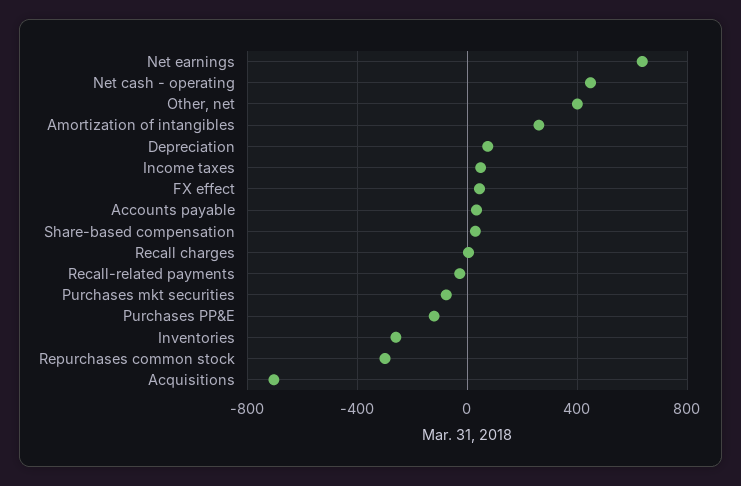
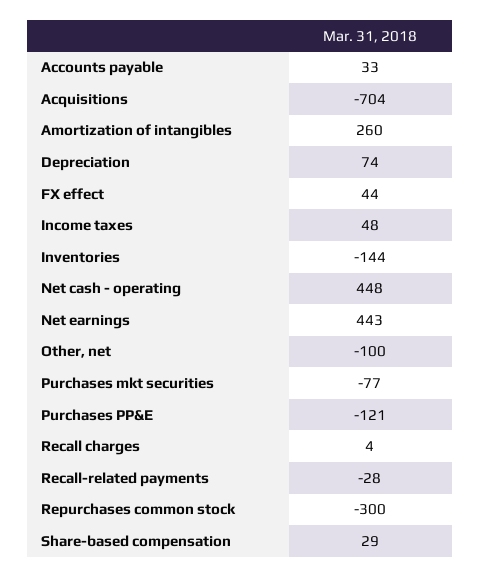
  {
-   "Net earnings": 650,
+   "Net earnings": 443,
    "Net cash - operating": 448,
-   "Other, net": 400,
+   "Other, net": -100,
    "Amortization of intangibles": 260,
    "Depreciation": 74,
    "Income taxes": 48,
    "FX effect": 44,
    "Accounts payable": 33,
    "Share-based compensation": 29,
    "Recall charges": 4,
    "Recall-related payments": -28,
    "Purchases mkt securities": -77,
    "Purchases PP&E": -121,
-   "Inventories": -250,
+   "Inventories": -144,
    "Repurchases common stock": -300,
    "Acquisitions": -704
  }

